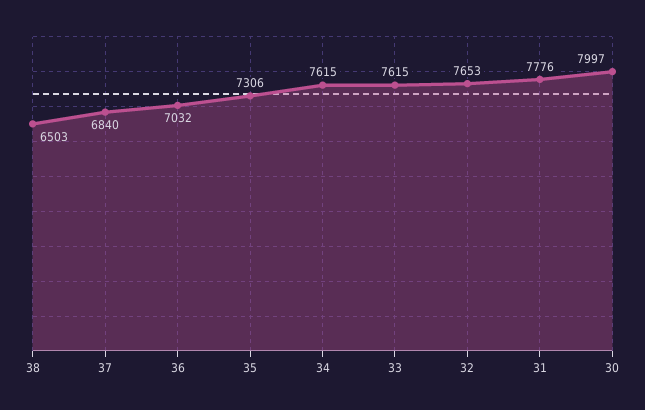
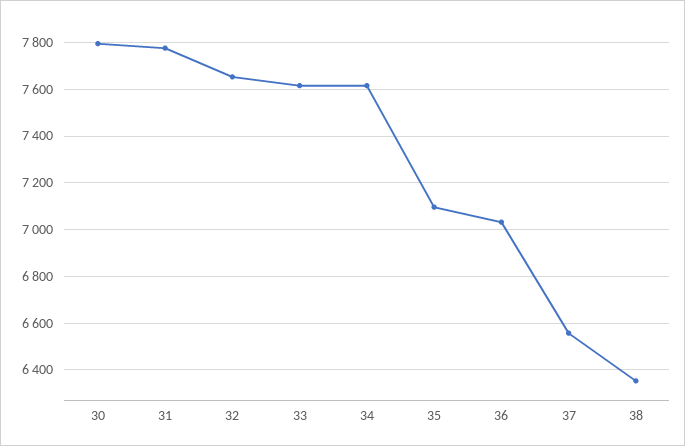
  {
-   "38": 6503,
+   "38": 6350,
-   "37": 6840,
+   "37": 6550,
    "36": 7032,
-   "35": 7306,
+   "35": 7100,
    "34": 7615,
    "33": 7615,
    "32": 7653,
    "31": 7776,
-   "30": 7997
+   "30": 7800
  }

